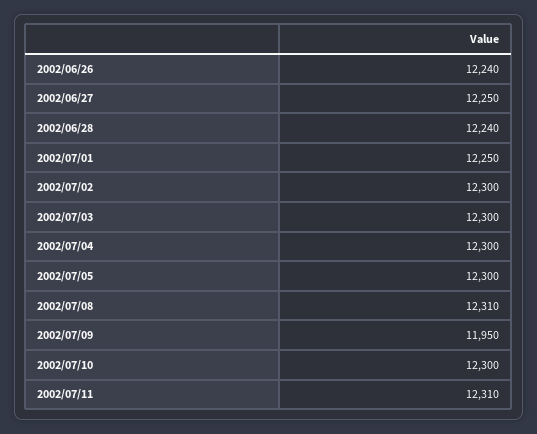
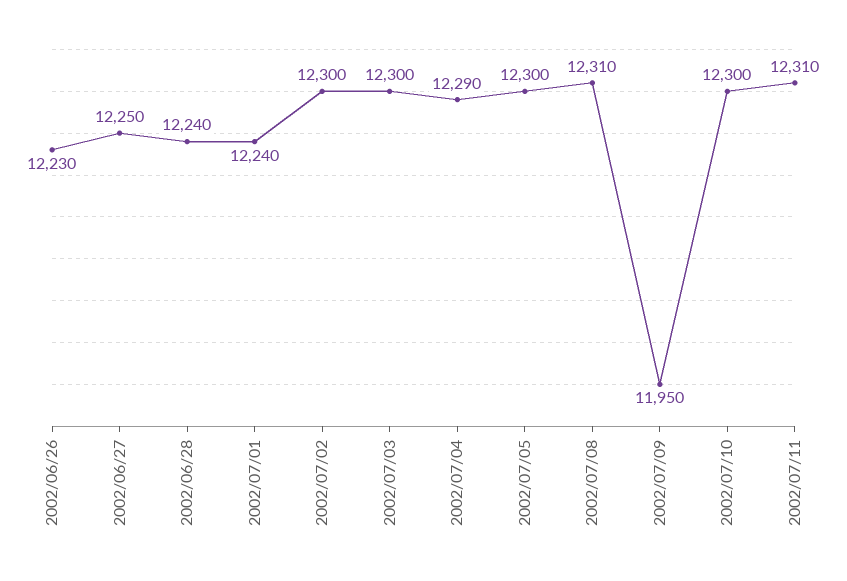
  {
-   "2002/06/26": 12240,
+   "2002/06/26": 12230,
    "2002/06/27": 12250,
    "2002/06/28": 12240,
-   "2002/07/01": 12250,
+   "2002/07/01": 12240,
    "2002/07/02": 12300,
    "2002/07/03": 12300,
-   "2002/07/04": 12300,
+   "2002/07/04": 12290,
    "2002/07/05": 12300,
    "2002/07/08": 12310,
    "2002/07/09": 11950,
    "2002/07/10": 12300,
    "2002/07/11": 12310
  }

